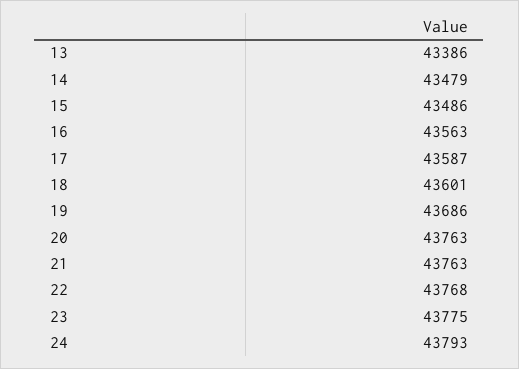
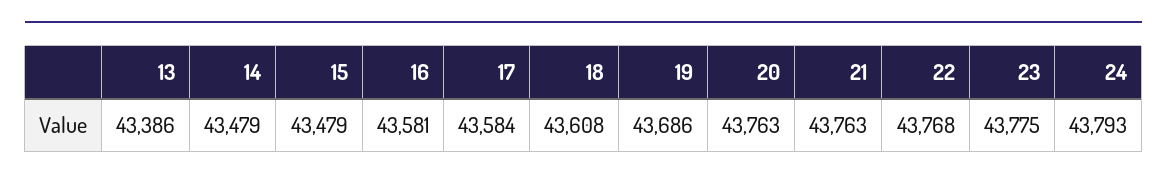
  {
    "13": 43386,
    "14": 43479,
-   "15": 43486,
+   "15": 43479,
-   "16": 43563,
+   "16": 43581,
-   "17": 43587,
+   "17": 43584,
-   "18": 43601,
+   "18": 43608,
    "19": 43686,
    "20": 43763,
    "21": 43763,
    "22": 43768,
    "23": 43775,
    "24": 43793
  }

